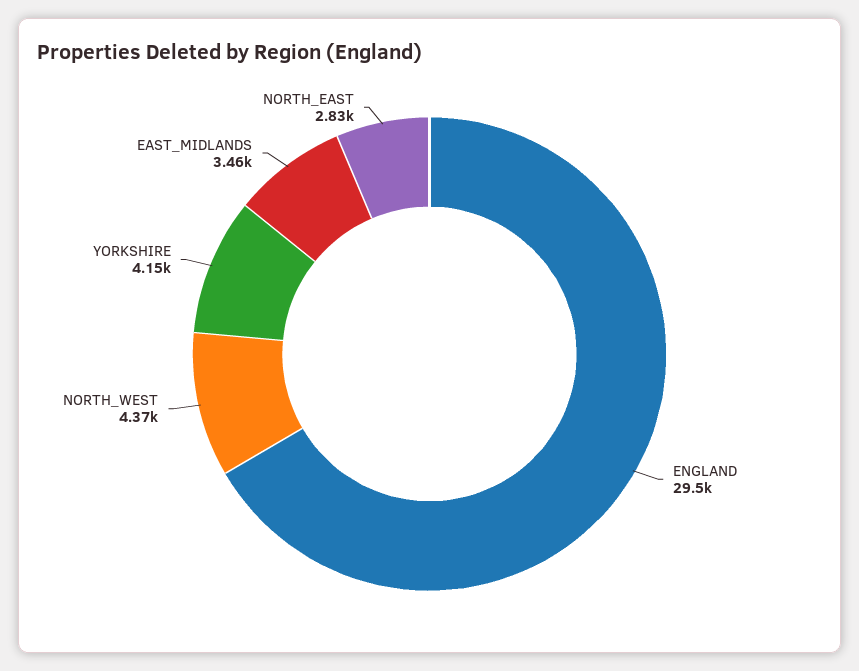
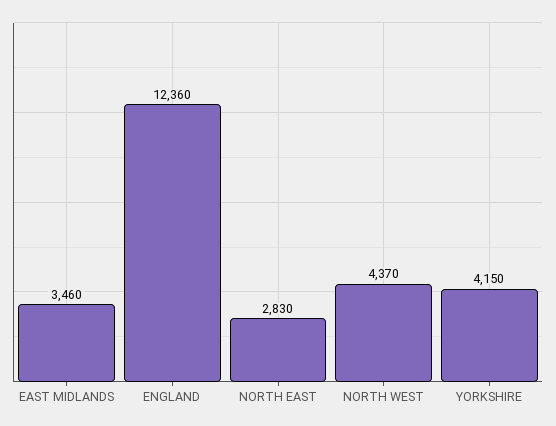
  {
-   "ENGLAND": 29500,
+   "ENGLAND": 12360,
    "NORTH_WEST": 4370,
    "YORKSHIRE": 4150,
    "EAST_MIDLANDS": 3460,
    "NORTH_EAST": 2830
  }

